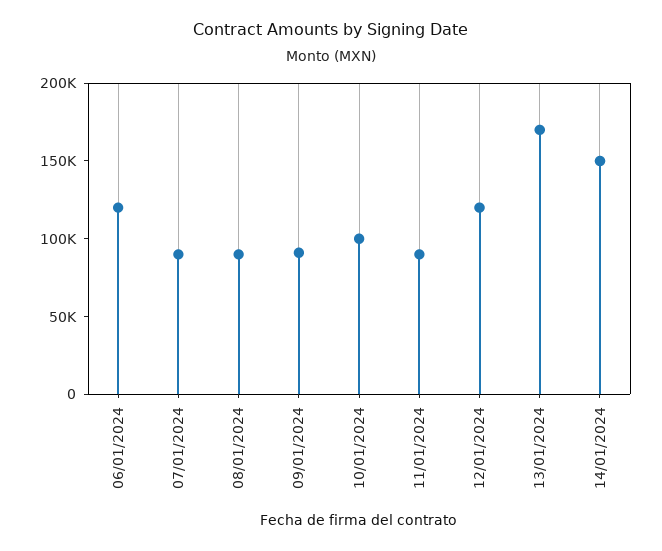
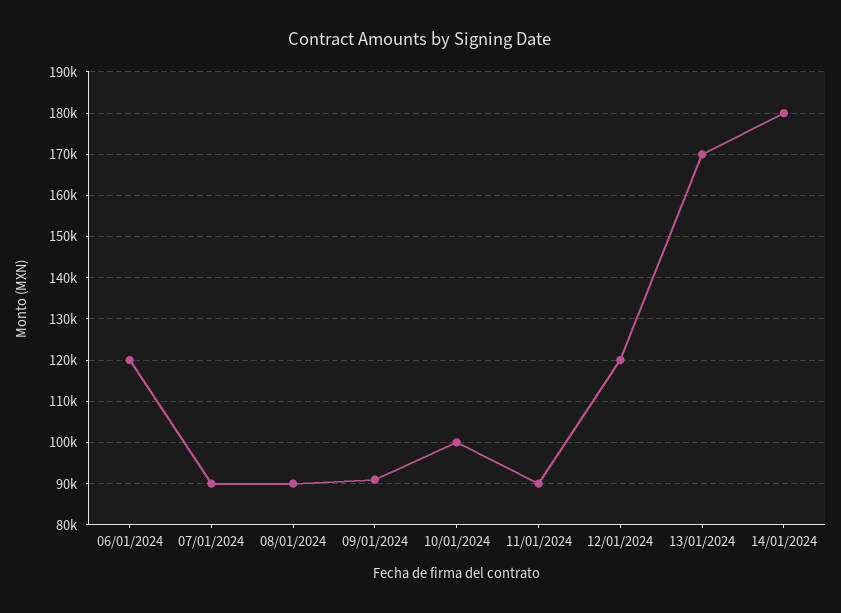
  {
    "06/01/2024": 120000,
    "07/01/2024": 90000,
    "08/01/2024": 90000,
    "09/01/2024": 90000,
    "10/01/2024": 100000,
    "11/01/2024": 90000,
    "12/01/2024": 120000,
    "13/01/2024": 170000,
-   "14/01/2024": 150000
+   "14/01/2024": 180000
  }

